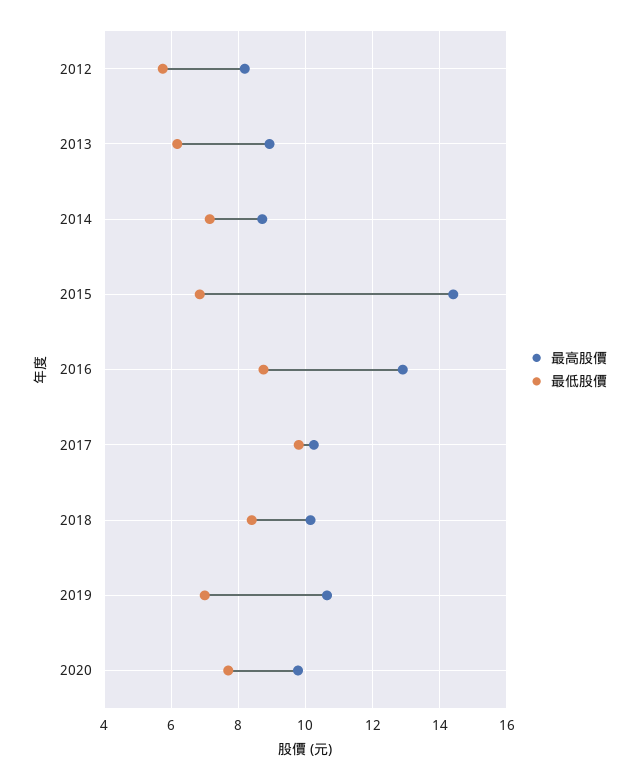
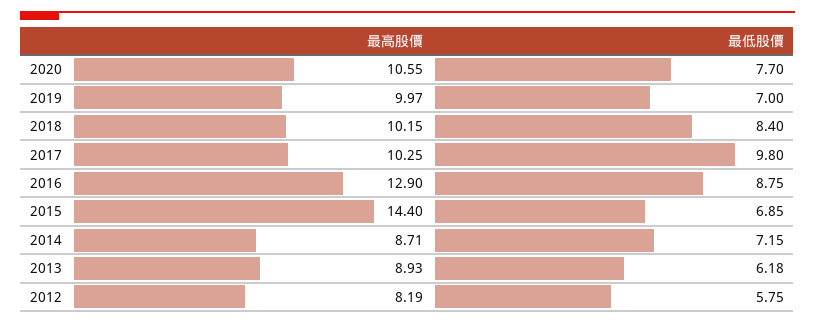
  {
    "最高股價": {
      "2012": 8.19,
      "2013": 8.93,
      "2014": 8.71,
      "2015": 14.4,
      "2016": 12.9,
      "2017": 10.25,
      "2018": 10.15,
-     "2019": 10.6,
+     "2019": 9.97,
-     "2020": 9.8
+     "2020": 10.55
    },
    "最低股價": {
      "2012": 5.75,
      "2013": 6.18,
      "2014": 7.15,
      "2015": 6.85,
      "2016": 8.75,
      "2017": 9.8,
      "2018": 8.4,
      "2019": 7,
      "2020": 7.7
    }
  }

